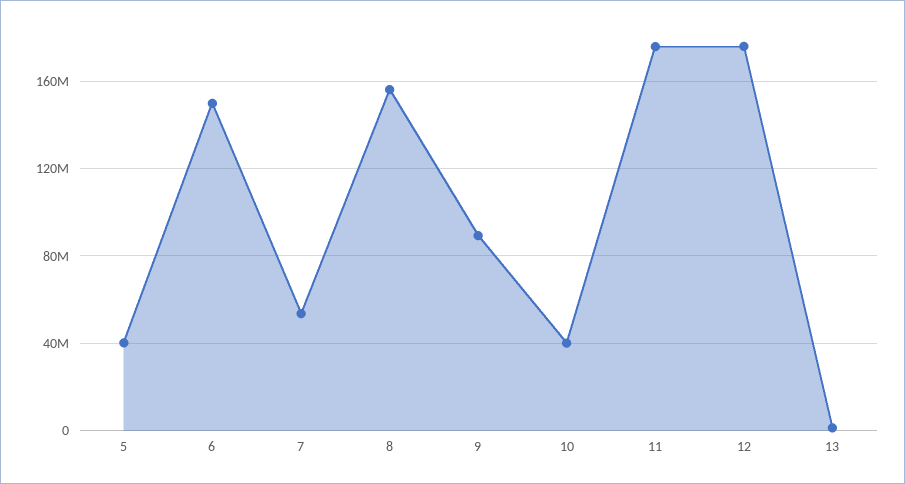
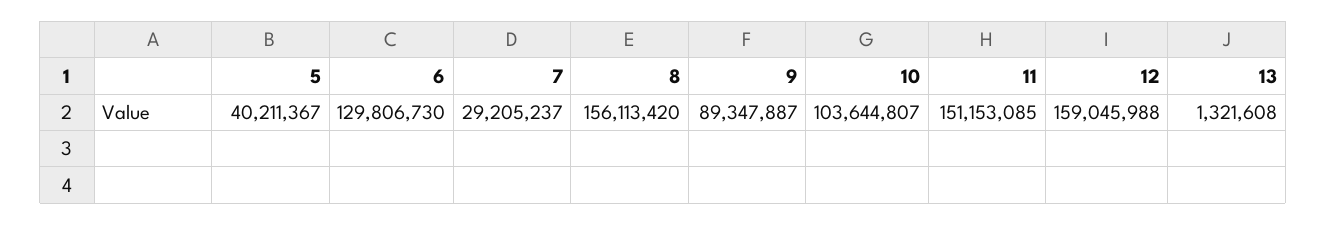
  {
    "5": 40211367,
-   "6": 150000000,
+   "6": 129806730,
-   "7": 55000000,
+   "7": 29205237,
    "8": 156113420,
    "9": 89347887,
-   "10": 40000000,
+   "10": 103644807,
-   "11": 175000000,
+   "11": 151153085,
-   "12": 175000000,
+   "12": 159045988,
    "13": 1321608
  }

